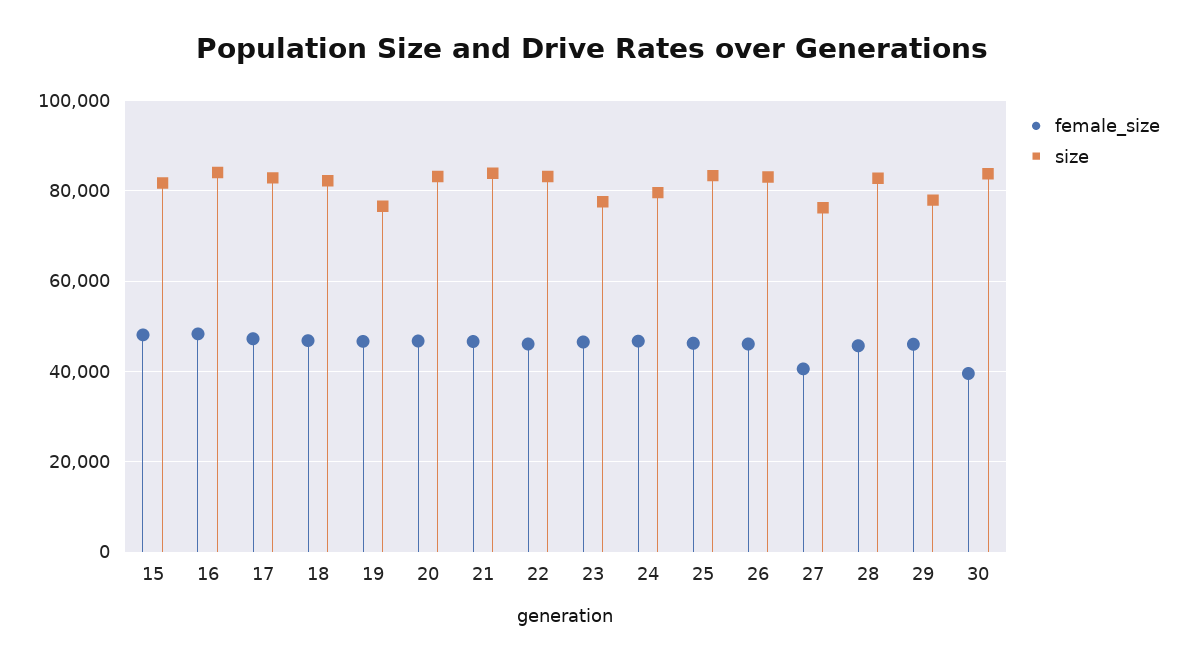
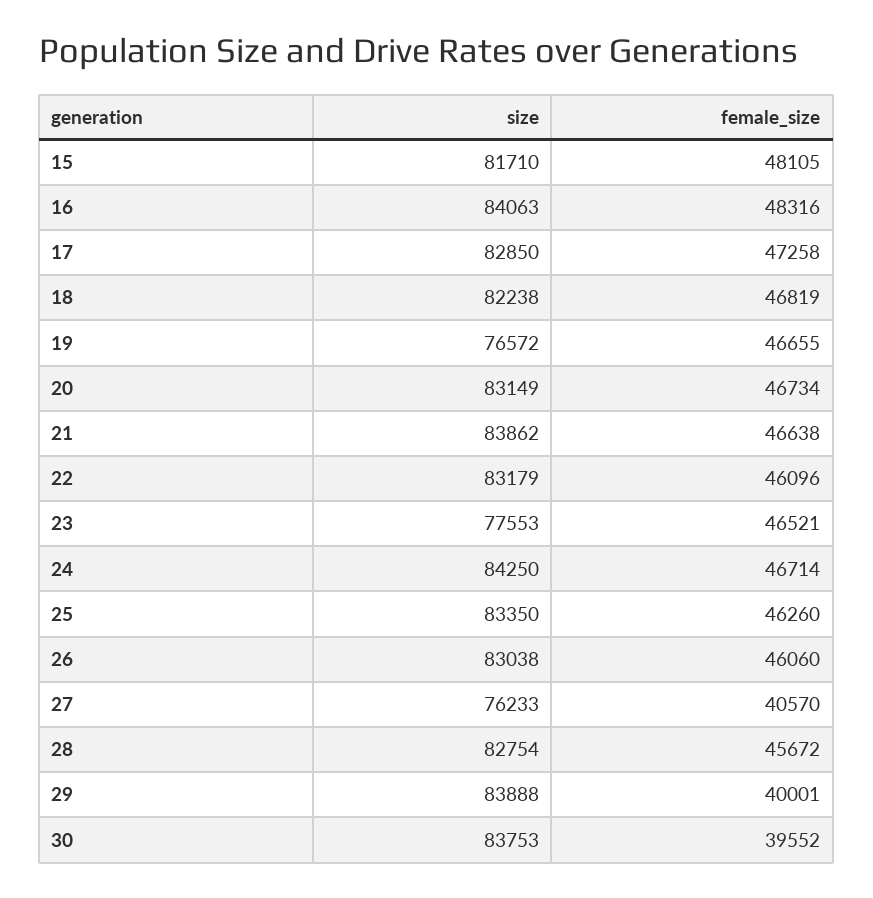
  {
    "female_size": {
      "15": 48105,
      "16": 48316,
      "17": 47258,
      "18": 46819,
      "19": 46655,
      "20": 46734,
      "21": 46638,
      "22": 46096,
      "23": 46521,
      "24": 46714,
      "25": 46260,
      "26": 46060,
      "27": 40570,
      "28": 45672,
-     "29": 46000,
+     "29": 40001,
      "30": 39552
    },
    "size": {
      "15": 81710,
      "16": 84063,
      "17": 82850,
      "18": 82238,
      "19": 76572,
      "20": 83149,
      "21": 83862,
      "22": 83179,
      "23": 77553,
-     "24": 80000,
+     "24": 84250,
      "25": 83350,
      "26": 83038,
      "27": 76233,
      "28": 82754,
-     "29": 78000,
+     "29": 83888,
      "30": 83753
    }
  }

